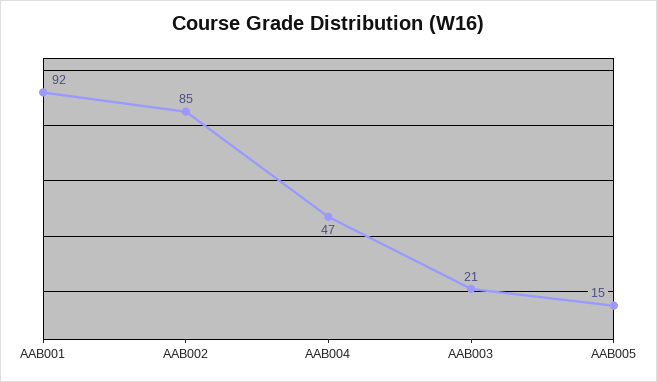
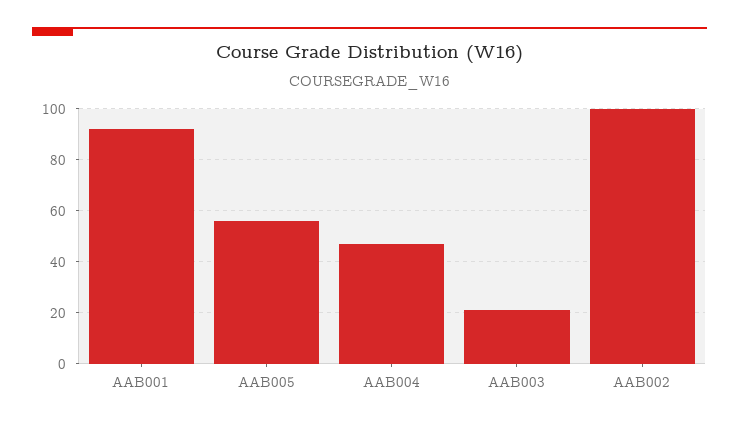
  {
    "AAB001": 92,
-   "AAB002": 85,
+   "AAB002": 100,
    "AAB004": 47,
    "AAB003": 21,
-   "AAB005": 15
+   "AAB005": 55
  }

